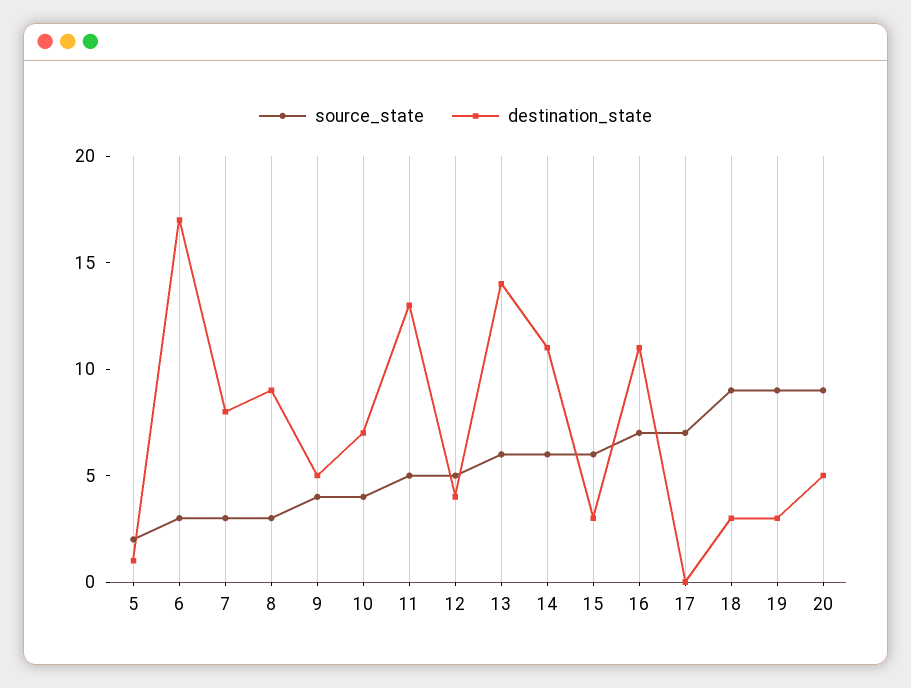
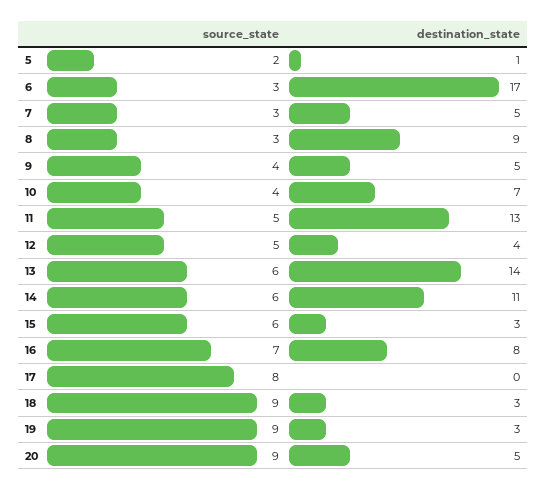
  {
    "source_state": {
      "5": 2,
      "6": 3,
      "7": 3,
      "8": 3,
      "9": 4,
      "10": 4,
      "11": 5,
      "12": 5,
      "13": 6,
      "14": 6,
      "15": 6,
      "16": 7,
-     "17": 7,
+     "17": 8,
      "18": 9,
      "19": 9,
      "20": 9
    },
    "destination_state": {
      "5": 1,
      "6": 17,
-     "7": 8,
+     "7": 5,
      "8": 9,
      "9": 5,
      "10": 7,
      "11": 13,
      "12": 4,
      "13": 14,
      "14": 11,
      "15": 3,
-     "16": 11,
+     "16": 8,
      "17": 0,
      "18": 3,
      "19": 3,
      "20": 5
    }
  }

